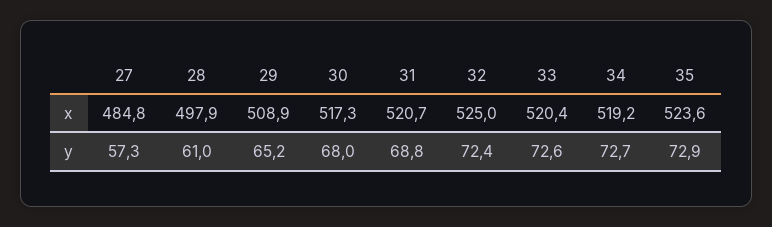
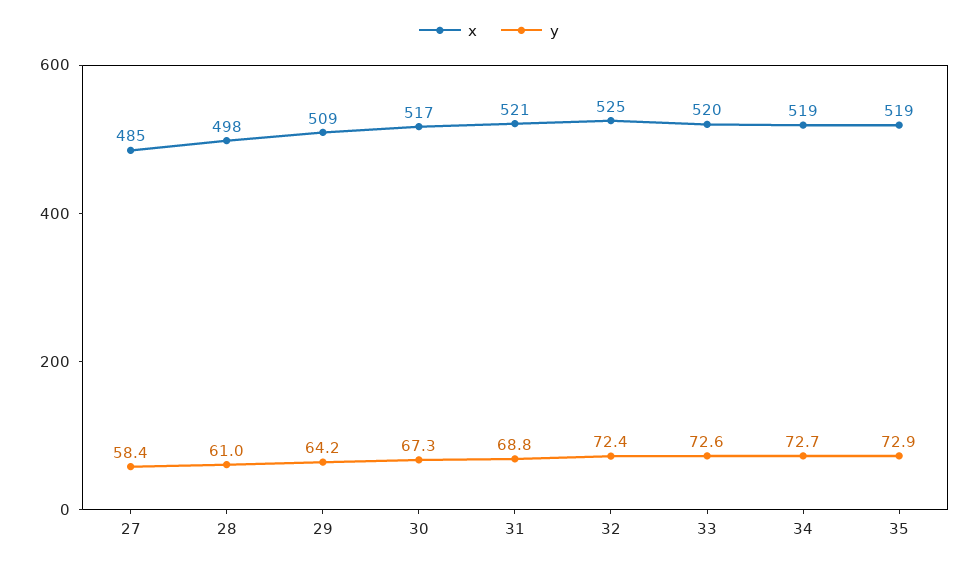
  {
    "x": {
      "27": 484.8,
      "28": 497.9,
      "29": 508.9,
      "30": 517.3,
      "31": 520.7,
      "32": 525,
      "33": 520.4,
      "34": 519.2,
-     "35": 523.6
+     "35": 519
    },
    "y": {
-     "27": 57.3,
+     "27": 58.4,
      "28": 61,
-     "29": 65.2,
+     "29": 64.2,
-     "30": 68,
+     "30": 67.3,
      "31": 68.8,
      "32": 72.4,
      "33": 72.6,
      "34": 72.7,
      "35": 72.9
    }
  }

